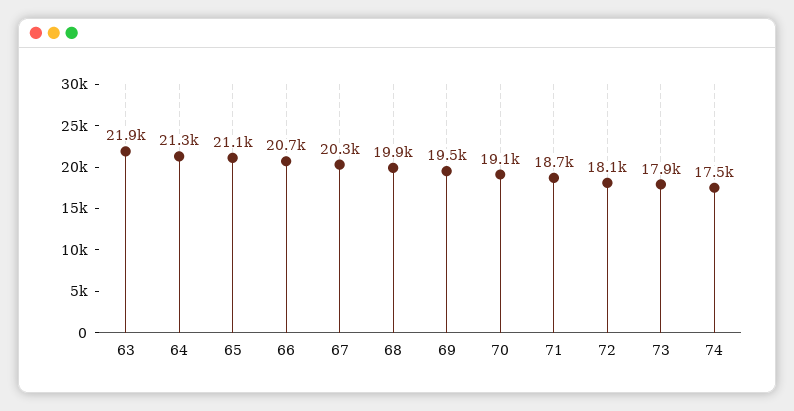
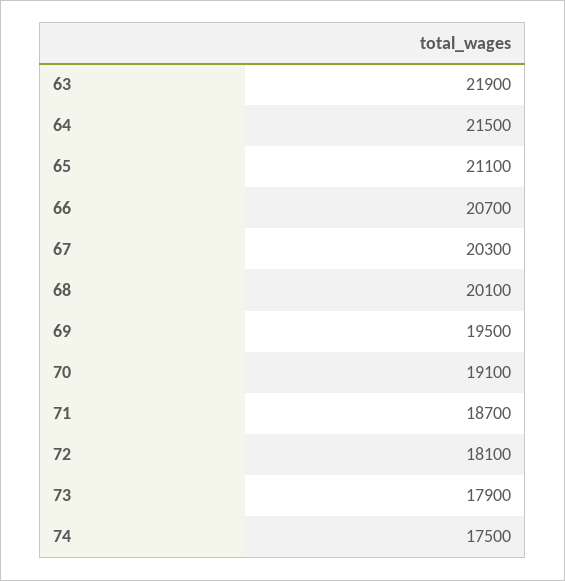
  {
    "63": 21900,
-   "64": 21300,
+   "64": 21500,
    "65": 21100,
    "66": 20700,
    "67": 20300,
-   "68": 19900,
+   "68": 20100,
    "69": 19500,
    "70": 19100,
    "71": 18700,
    "72": 18100,
    "73": 17900,
    "74": 17500
  }

